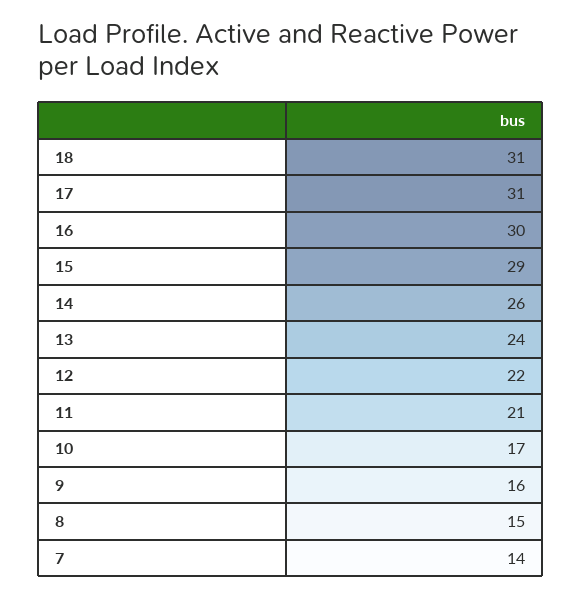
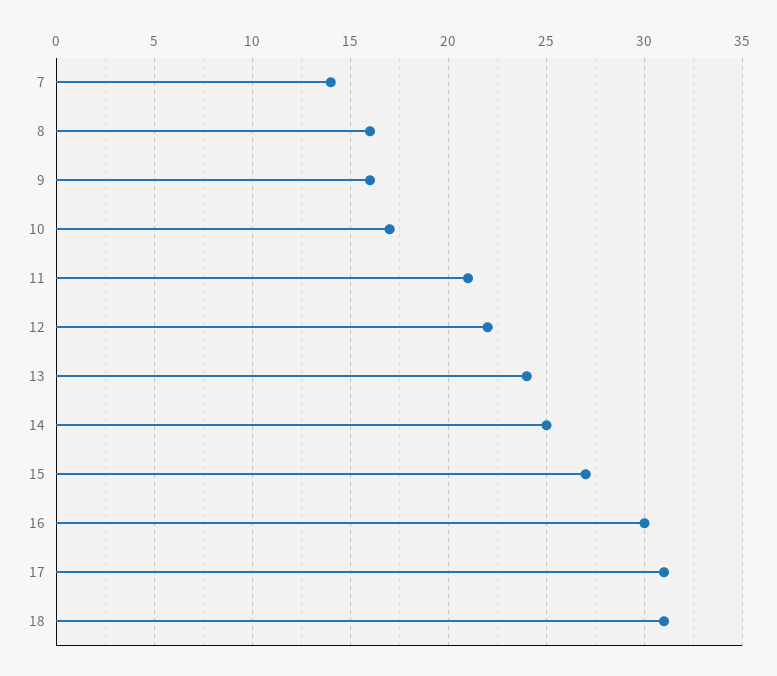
  {
    "18": 31,
    "17": 31,
    "16": 30,
-   "15": 29,
+   "15": 27,
-   "14": 26,
+   "14": 25,
    "13": 24,
    "12": 22,
    "11": 21,
    "10": 17,
    "9": 16,
-   "8": 15,
+   "8": 16,
    "7": 14
  }

